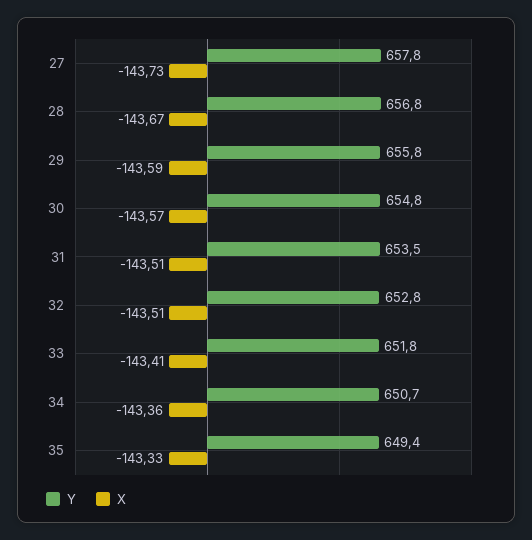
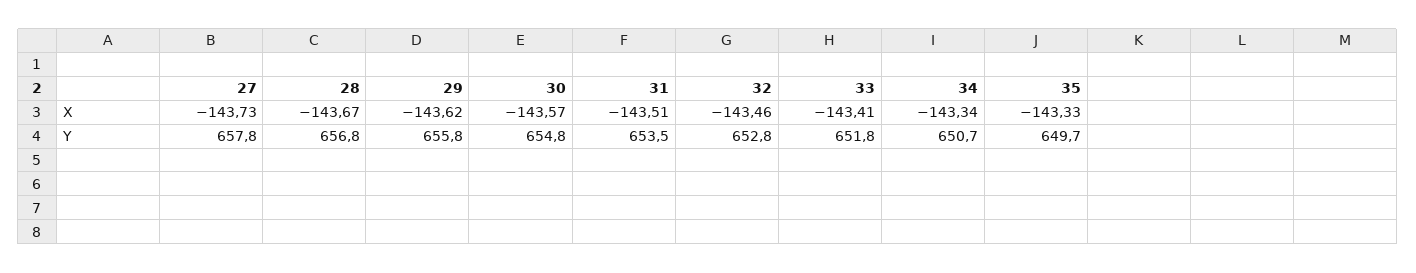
  {
    "Y": {
      "27": 657.8,
      "28": 656.8,
      "29": 655.8,
      "30": 654.8,
      "31": 653.5,
      "32": 652.8,
      "33": 651.8,
      "34": 650.7,
-     "35": 649.4
+     "35": 649.7
    },
    "X": {
      "27": -143.73,
      "28": -143.67,
-     "29": -143.59,
+     "29": -143.62,
      "30": -143.57,
      "31": -143.51,
-     "32": -143.51,
+     "32": -143.46,
      "33": -143.41,
-     "34": -143.36,
+     "34": -143.34,
      "35": -143.33
    }
  }

